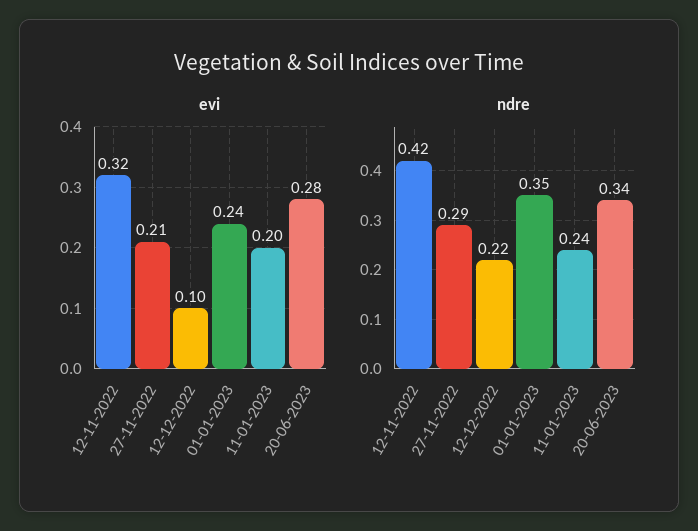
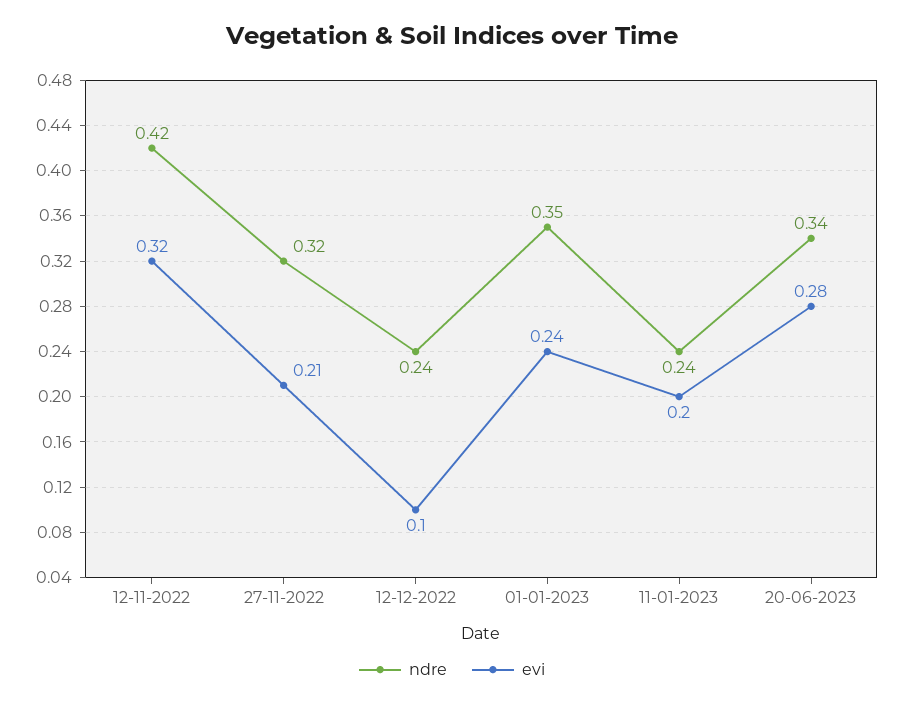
  {
    "evi": {
      "12-11-2022": 0.32,
      "27-11-2022": 0.21,
      "12-12-2022": 0.1,
      "01-01-2023": 0.24,
      "11-01-2023": 0.2,
      "20-06-2023": 0.28
    },
    "ndre": {
      "12-11-2022": 0.42,
-     "27-11-2022": 0.29,
+     "27-11-2022": 0.32,
-     "12-12-2022": 0.22,
+     "12-12-2022": 0.24,
      "01-01-2023": 0.35,
      "11-01-2023": 0.24,
      "20-06-2023": 0.34
    }
  }

